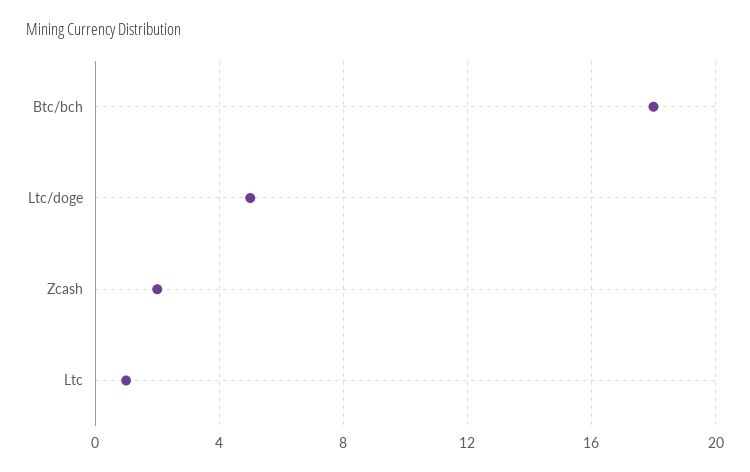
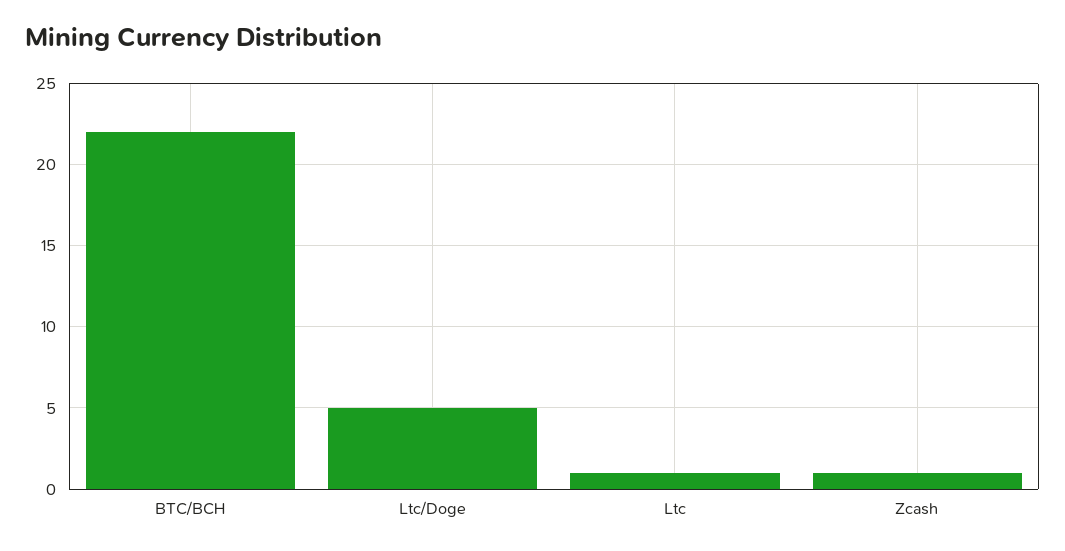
  {
-   "Btc/bch": 18,
+   "Btc/bch": 22,
    "Ltc/doge": 5,
-   "Zcash": 2,
+   "Zcash": 1,
    "Ltc": 1
  }

